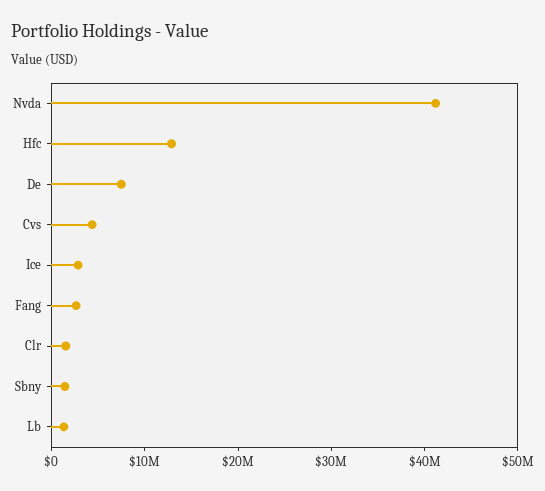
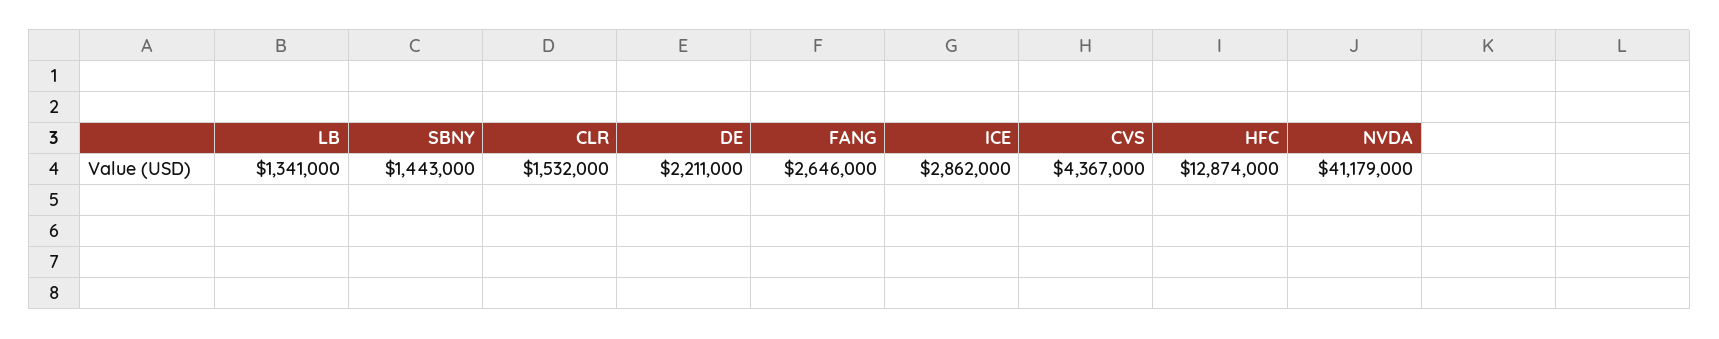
  {
    "Nvda": 41179000,
    "Hfc": 12874000,
-   "De": 8000000,
+   "De": 2211000,
    "Cvs": 4367000,
    "Ice": 2862000,
    "Fang": 2646000,
    "Clr": 1532000,
    "Sbny": 1443000,
    "Lb": 1341000
  }

